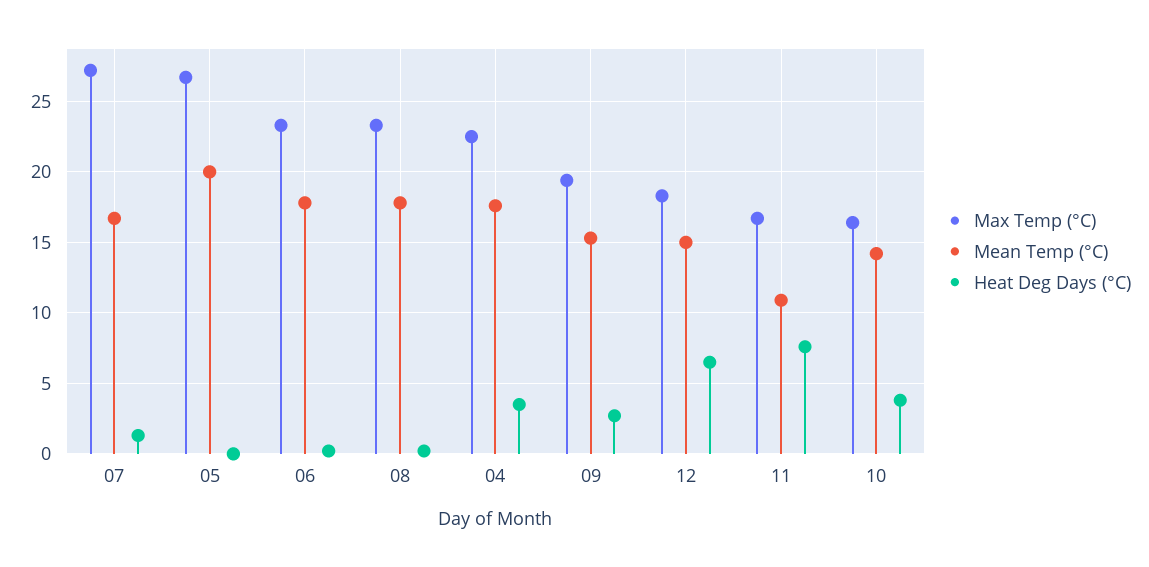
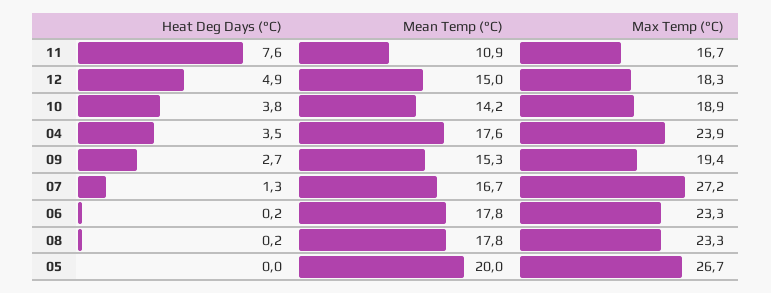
  {
    "Max Temp (°C)": {
      "07": 27.2,
      "05": 26.7,
      "06": 23.3,
      "08": 23.3,
-     "04": 22.5,
+     "04": 23.9,
      "09": 19.4,
      "12": 18.3,
      "11": 16.7,
-     "10": 16.5
+     "10": 18.9
    },
    "Mean Temp (°C)": {
      "07": 16.7,
      "05": 20,
      "06": 17.8,
      "08": 17.8,
      "04": 17.6,
      "09": 15.3,
      "12": 15,
      "11": 10.9,
      "10": 14.2
    },
    "Heat Deg Days (°C)": {
      "07": 1.3,
      "05": 0,
      "06": 0.2,
      "08": 0.2,
      "04": 3.5,
      "09": 2.7,
-     "12": 6.5,
+     "12": 4.9,
      "11": 7.6,
      "10": 3.8
    }
  }

